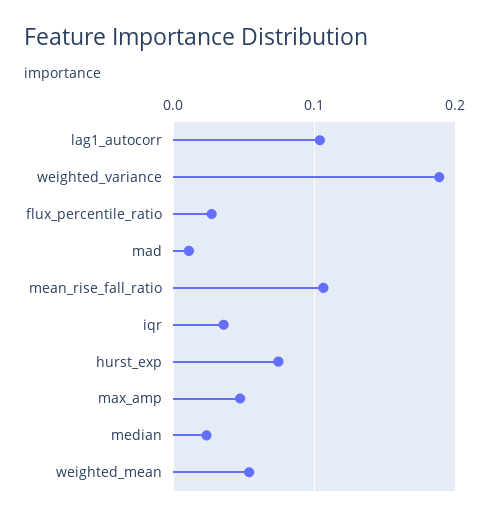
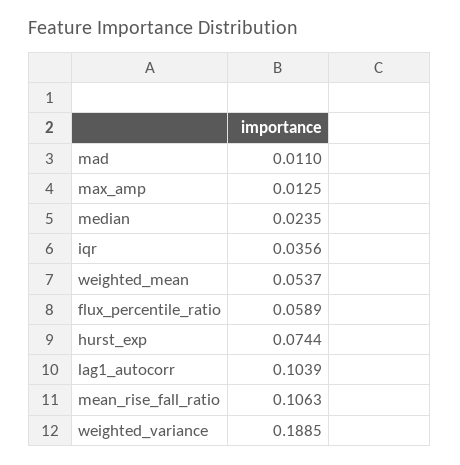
  {
    "lag1_autocorr": 0.1039,
    "weighted_variance": 0.1885,
-   "flux_percentile_ratio": 0.03,
+   "flux_percentile_ratio": 0.0589,
    "mad": 0.011,
    "mean_rise_fall_ratio": 0.1063,
    "iqr": 0.0356,
    "hurst_exp": 0.0744,
-   "max_amp": 0.05,
+   "max_amp": 0.0125,
    "median": 0.0235,
    "weighted_mean": 0.0537
  }

